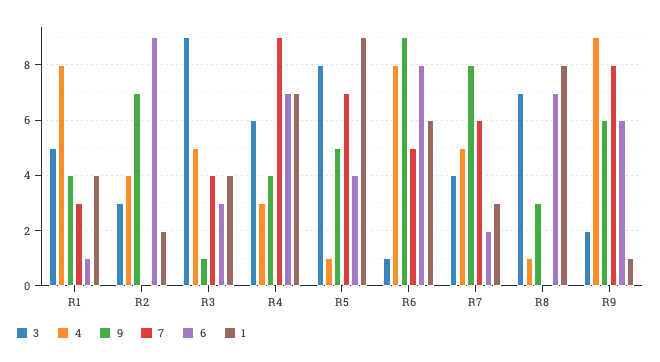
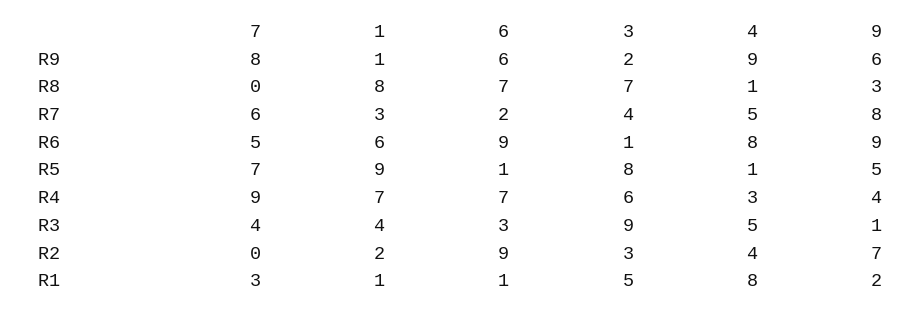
  {
    "3": {
      "R1": 5,
      "R2": 3,
      "R3": 9,
      "R4": 6,
      "R5": 8,
      "R6": 1,
      "R7": 4,
      "R8": 7,
      "R9": 2
    },
    "4": {
      "R1": 8,
      "R2": 4,
      "R3": 5,
      "R4": 3,
      "R5": 1,
      "R6": 8,
      "R7": 5,
      "R8": 1,
      "R9": 9
    },
    "9": {
-     "R1": 4,
+     "R1": 2,
      "R2": 7,
      "R3": 1,
      "R4": 4,
      "R5": 5,
      "R6": 9,
      "R7": 8,
      "R8": 3,
      "R9": 6
    },
    "7": {
      "R1": 3,
      "R2": 0,
      "R3": 4,
      "R4": 9,
      "R5": 7,
      "R6": 5,
      "R7": 6,
      "R8": 0,
      "R9": 8
    },
    "6": {
      "R1": 1,
      "R2": 9,
      "R3": 3,
      "R4": 7,
-     "R5": 4,
+     "R5": 1,
-     "R6": 8,
+     "R6": 9,
      "R7": 2,
      "R8": 7,
      "R9": 6
    },
    "1": {
-     "R1": 4,
+     "R1": 1,
      "R2": 2,
      "R3": 4,
      "R4": 7,
      "R5": 9,
      "R6": 6,
      "R7": 3,
      "R8": 8,
      "R9": 1
    }
  }

